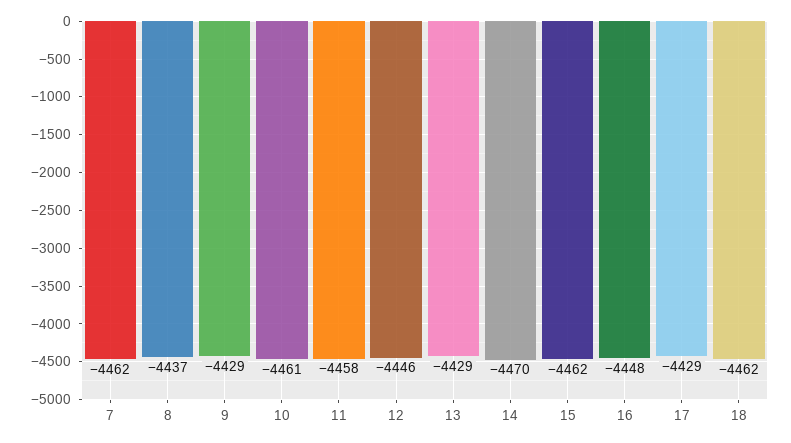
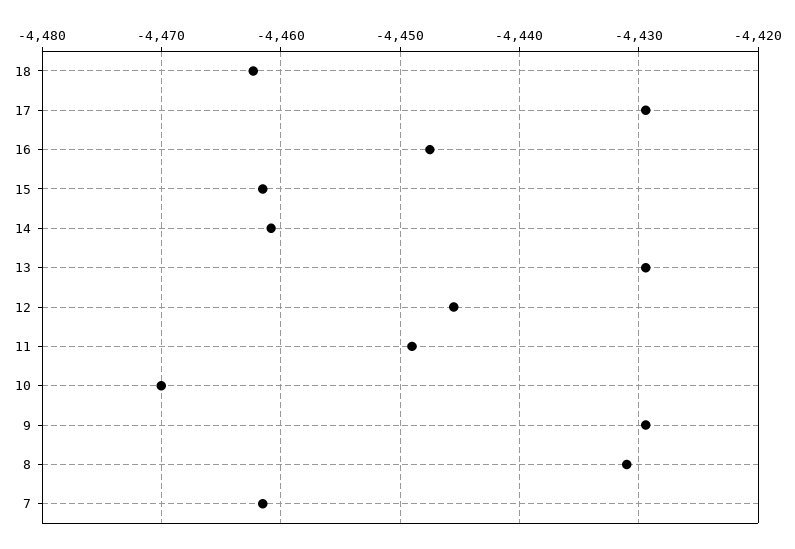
  {
    "7": -4462,
-   "8": -4437,
+   "8": -4431,
    "9": -4429,
-   "10": -4461,
+   "10": -4470,
-   "11": -4458,
+   "11": -4449,
    "12": -4446,
    "13": -4429,
-   "14": -4470,
+   "14": -4461,
    "15": -4462,
    "16": -4448,
    "17": -4429,
    "18": -4462
  }

